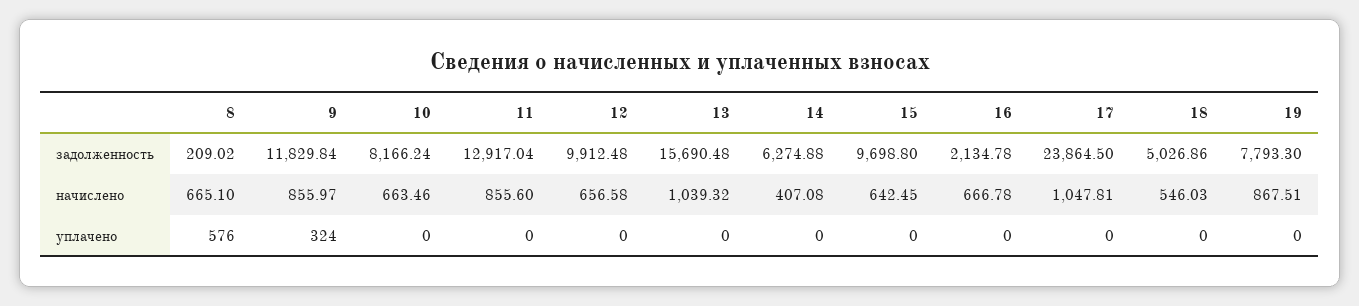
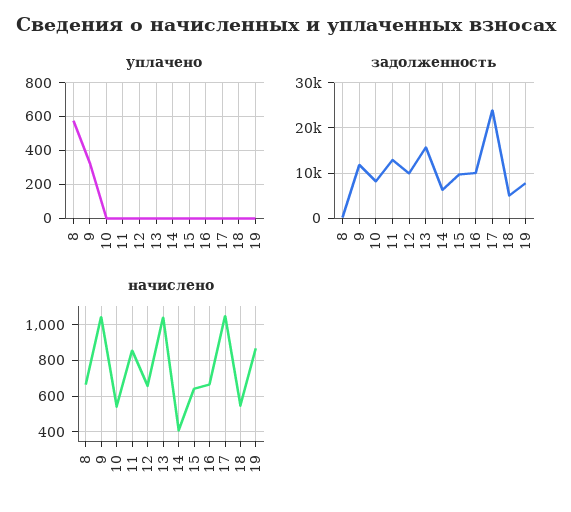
  {
    "задолженность": {
      "8": 209.02,
      "9": 11829.84,
      "10": 8166.24,
      "11": 12917.04,
      "12": 9912.48,
      "13": 15690.48,
      "14": 6274.88,
      "15": 9698.8,
-     "16": 2134.78,
+     "16": 10000,
      "17": 23864.5,
      "18": 5026.86,
      "19": 7793.3
    },
    "начислено": {
      "8": 665.1,
-     "9": 855.97,
+     "9": 1050,
-     "10": 663.46,
+     "10": 550,
      "11": 855.6,
      "12": 656.58,
      "13": 1039.32,
      "14": 407.08,
      "15": 642.45,
      "16": 666.78,
      "17": 1047.81,
      "18": 546.03,
      "19": 867.51
    },
    "уплачено": {
      "8": 576,
      "9": 324,
      "10": 0,
      "11": 0,
      "12": 0,
      "13": 0,
      "14": 0,
      "15": 0,
      "16": 0,
      "17": 0,
      "18": 0,
      "19": 0
    }
  }

